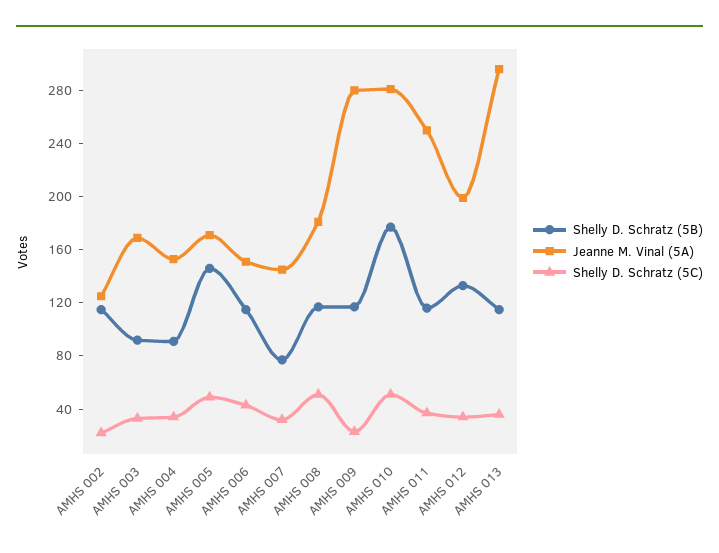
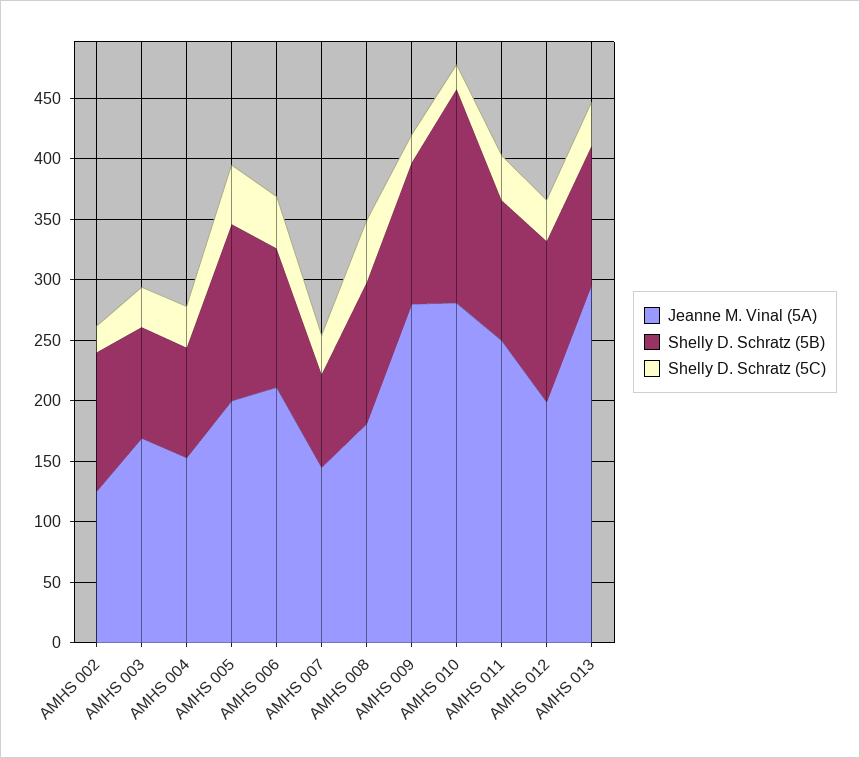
  {
    "Shelly D. Schratz (5B)": {
      "AMHS 002": 120,
      "AMHS 003": 90,
      "AMHS 004": 90,
      "AMHS 005": 150,
      "AMHS 006": 120,
      "AMHS 007": 80,
      "AMHS 008": 120,
      "AMHS 009": 120,
      "AMHS 010": 180,
      "AMHS 011": 120,
      "AMHS 012": 130,
      "AMHS 013": 120
    },
    "Jeanne M. Vinal (5A)": {
      "AMHS 002": 130,
      "AMHS 003": 170,
      "AMHS 004": 150,
-     "AMHS 005": 170,
+     "AMHS 005": 200,
-     "AMHS 006": 150,
+     "AMHS 006": 210,
      "AMHS 007": 150,
      "AMHS 008": 180,
      "AMHS 009": 280,
      "AMHS 010": 280,
      "AMHS 011": 250,
      "AMHS 012": 200,
      "AMHS 013": 300
    },
    "Shelly D. Schratz (5C)": {
      "AMHS 002": 20,
      "AMHS 003": 30,
      "AMHS 004": 30,
      "AMHS 005": 50,
      "AMHS 006": 40,
      "AMHS 007": 30,
      "AMHS 008": 50,
      "AMHS 009": 20,
-     "AMHS 010": 50,
+     "AMHS 010": 20,
      "AMHS 011": 40,
      "AMHS 012": 30,
      "AMHS 013": 40
    }
  }

